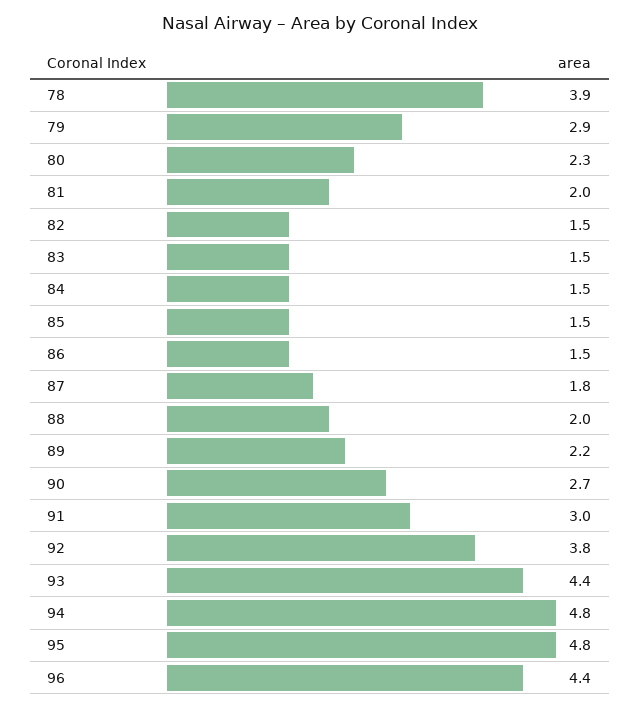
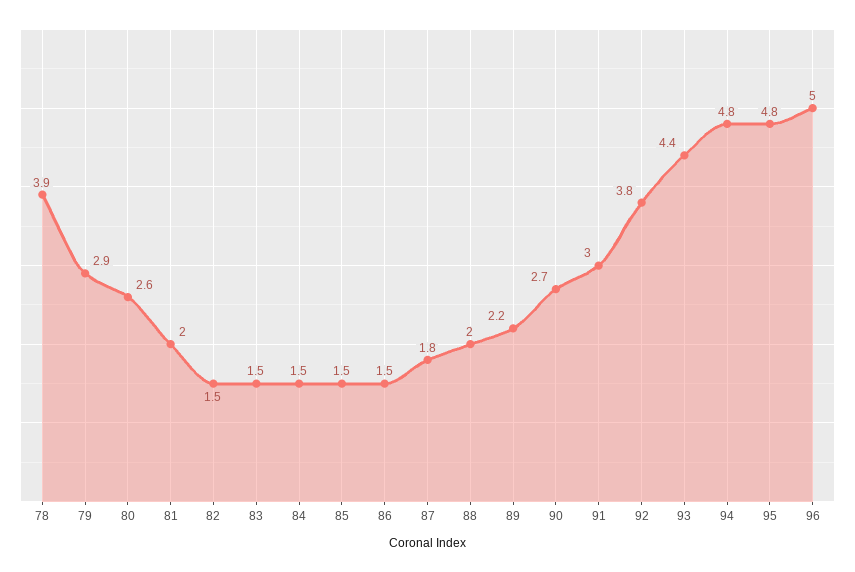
  {
    "78": 3.9,
    "79": 2.9,
-   "80": 2.3,
+   "80": 2.6,
    "81": 2,
    "82": 1.5,
    "83": 1.5,
    "84": 1.5,
    "85": 1.5,
    "86": 1.5,
    "87": 1.8,
    "88": 2,
    "89": 2.2,
    "90": 2.7,
    "91": 3,
    "92": 3.8,
    "93": 4.4,
    "94": 4.8,
    "95": 4.8,
-   "96": 4.4
+   "96": 5
  }

